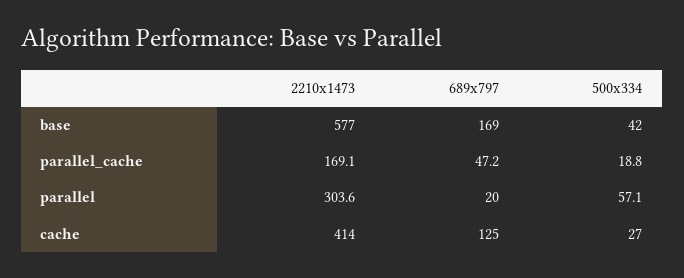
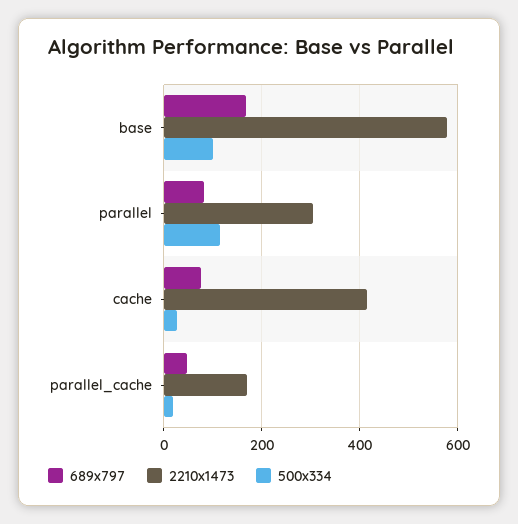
  {
    "2210x1473": {
      "base": 577,
      "parallel_cache": 169.1,
      "parallel": 303.6,
      "cache": 414
    },
    "689x797": {
      "base": 169,
      "parallel_cache": 47.2,
-     "parallel": 20,
+     "parallel": 80,
-     "cache": 125
+     "cache": 80
    },
    "500x334": {
-     "base": 42,
+     "base": 100,
      "parallel_cache": 18.8,
-     "parallel": 57.1,
+     "parallel": 120,
      "cache": 27
    }
  }

